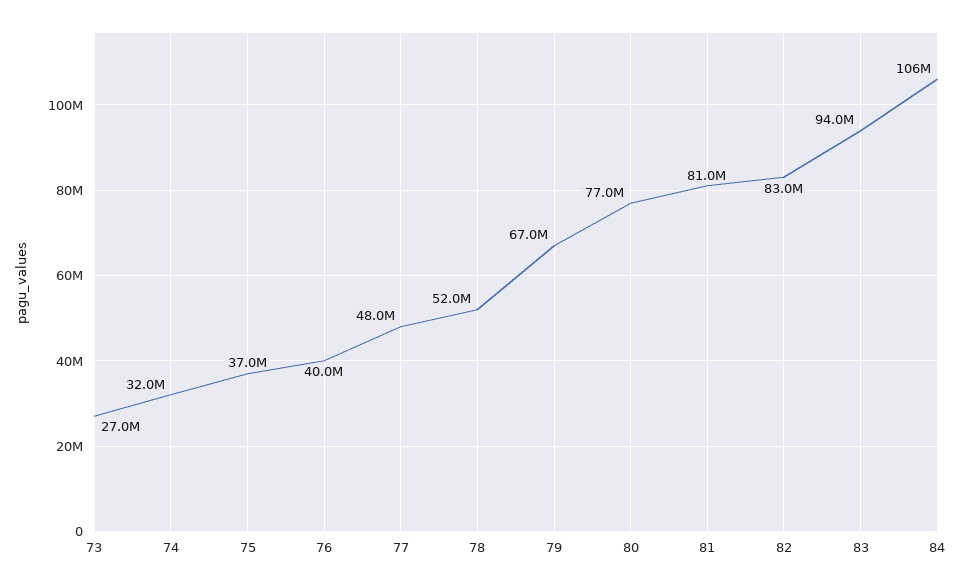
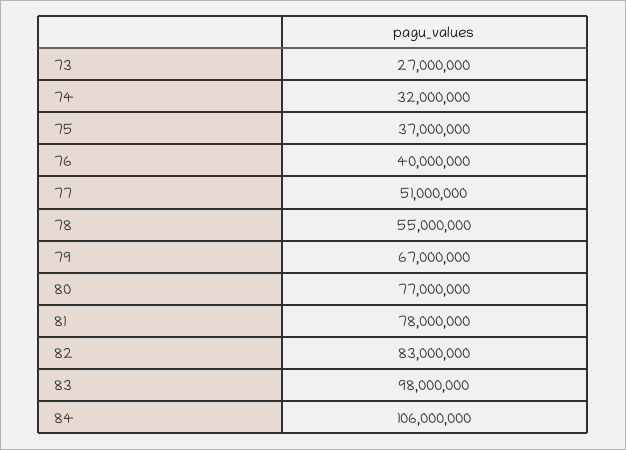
  {
    "73": 27000000,
    "74": 32000000,
    "75": 37000000,
    "76": 40000000,
-   "77": 48000000,
+   "77": 51000000,
-   "78": 52000000,
+   "78": 55000000,
    "79": 67000000,
    "80": 77000000,
-   "81": 81000000,
+   "81": 78000000,
    "82": 83000000,
-   "83": 94000000,
+   "83": 98000000,
    "84": 106000000
  }

